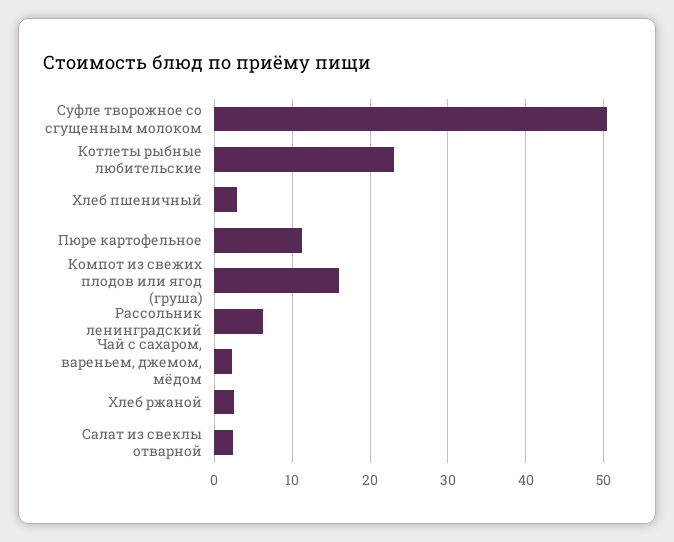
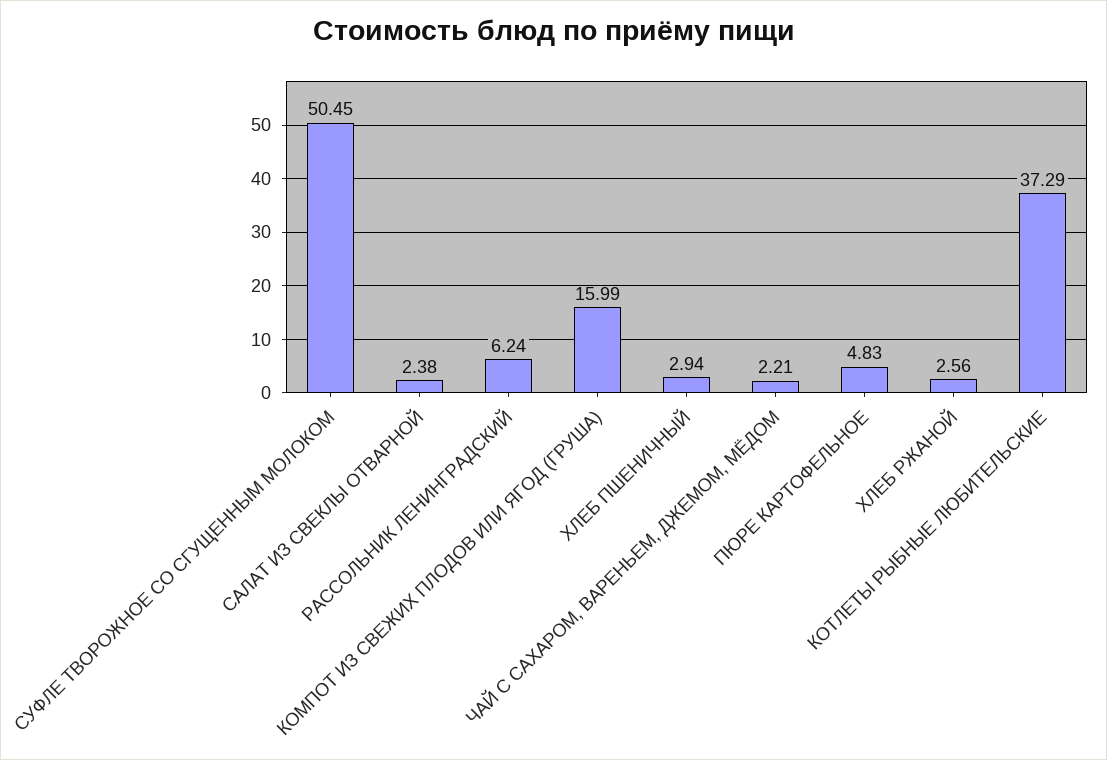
  {
    "Суфле творожное со сгущенным молоком": 50.45,
-   "Котлеты рыбные любительские": 23,
+   "Котлеты рыбные любительские": 37.29,
    "Хлеб пшеничный": 2.94,
-   "Пюре картофельное": 11,
+   "Пюре картофельное": 4.83,
    "Компот из свежих плодов или ягод (груша)": 15.99,
    "Рассольник ленинградский": 6.24,
    "Чай с сахаром, вареньем, джемом, мёдом": 2.21,
    "Хлеб ржаной": 2.56,
    "Салат из свеклы отварной": 2.38
  }

